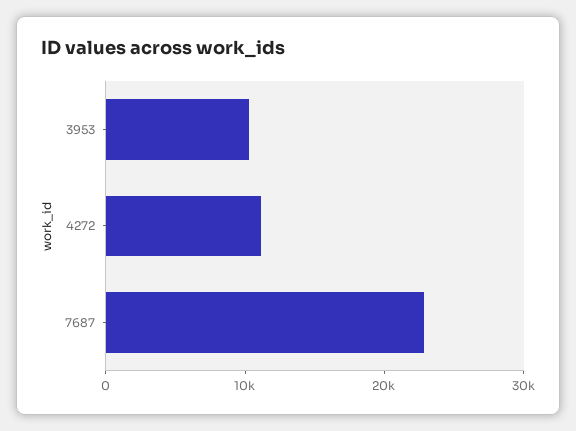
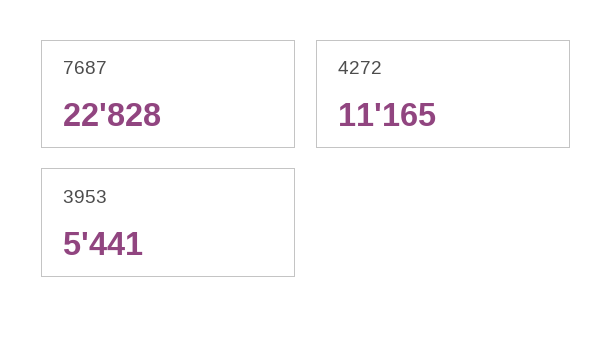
  {
-   "3953": 10000,
+   "3953": 5441,
    "4272": 11165,
    "7687": 22828
  }

